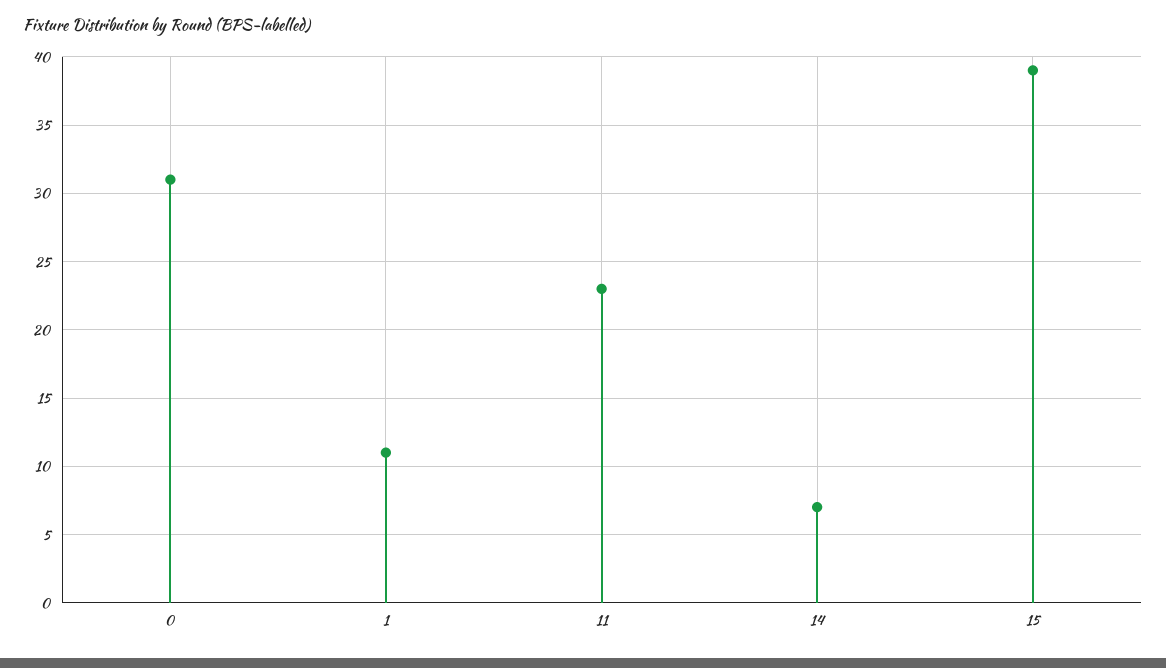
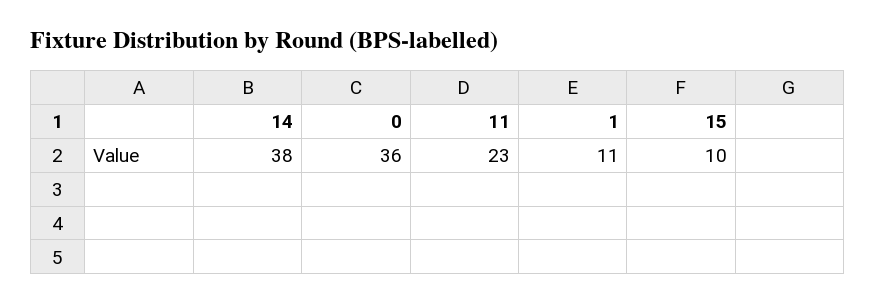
  {
-   "0": 31,
+   "0": 36,
    "1": 11,
    "11": 23,
-   "14": 7,
+   "14": 38,
-   "15": 39
+   "15": 10
  }

